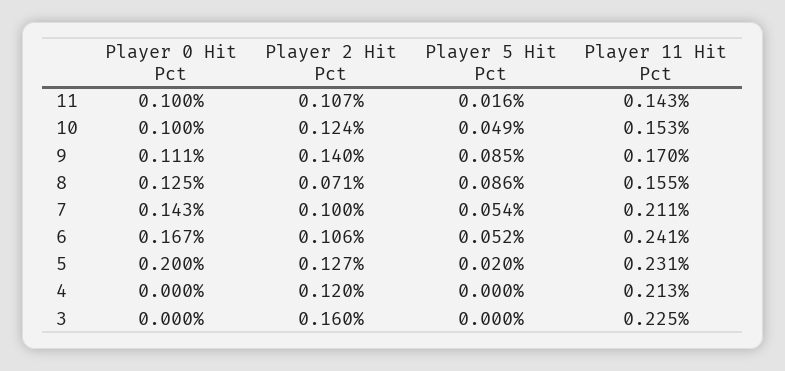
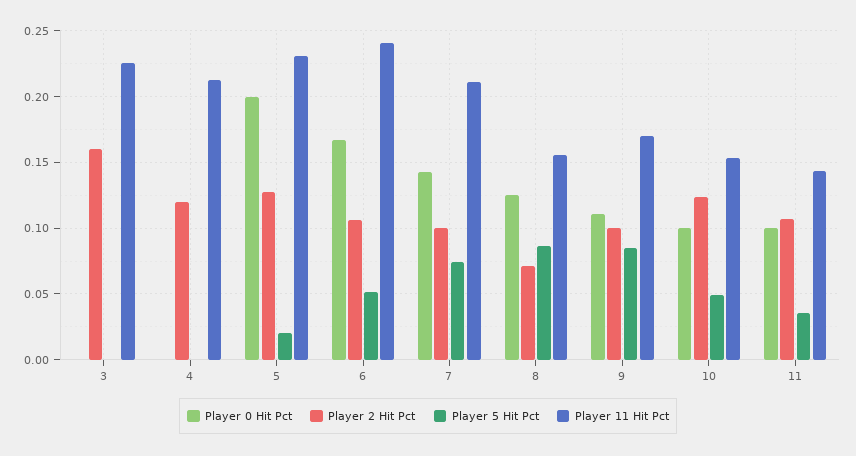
  {
    "Player 0 Hit Pct": {
      "11": 0.1,
      "10": 0.1,
      "9": 0.111,
      "8": 0.125,
      "7": 0.143,
      "6": 0.167,
      "5": 0.2,
      "4": 0,
      "3": 0
    },
    "Player 2 Hit Pct": {
      "11": 0.107,
      "10": 0.124,
-     "9": 0.14,
+     "9": 0.1,
      "8": 0.071,
      "7": 0.1,
      "6": 0.106,
      "5": 0.127,
      "4": 0.12,
      "3": 0.16
    },
    "Player 5 Hit Pct": {
-     "11": 0.016,
+     "11": 0.035,
      "10": 0.049,
      "9": 0.085,
      "8": 0.086,
-     "7": 0.054,
+     "7": 0.075,
      "6": 0.052,
      "5": 0.02,
      "4": 0,
      "3": 0
    },
    "Player 11 Hit Pct": {
      "11": 0.143,
      "10": 0.153,
      "9": 0.17,
      "8": 0.155,
      "7": 0.211,
      "6": 0.241,
      "5": 0.231,
      "4": 0.213,
      "3": 0.225
    }
  }

